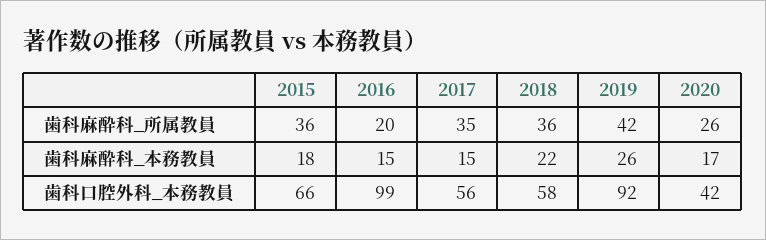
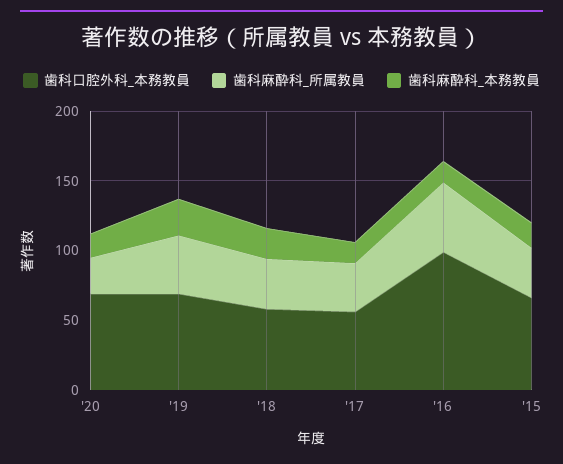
  {
    "歯科麻酔科_所属教員": {
      "2015": 36,
-     "2016": 20,
+     "2016": 50,
      "2017": 35,
      "2018": 36,
      "2019": 42,
      "2020": 26
    },
    "歯科麻酔科_本務教員": {
      "2015": 18,
      "2016": 15,
      "2017": 15,
      "2018": 22,
      "2019": 26,
      "2020": 17
    },
    "歯科口腔外科_本務教員": {
      "2015": 66,
      "2016": 99,
      "2017": 56,
      "2018": 58,
-     "2019": 92,
+     "2019": 70,
-     "2020": 42
+     "2020": 70
    }
  }

